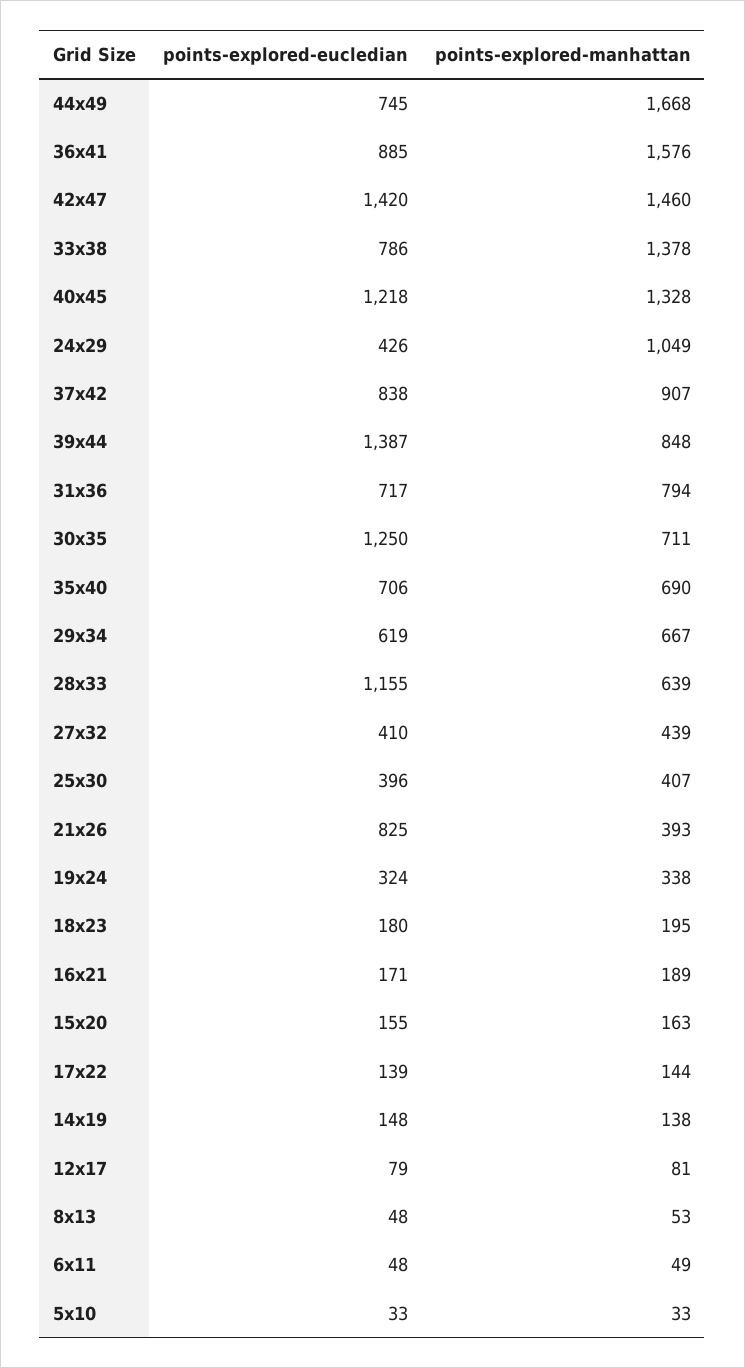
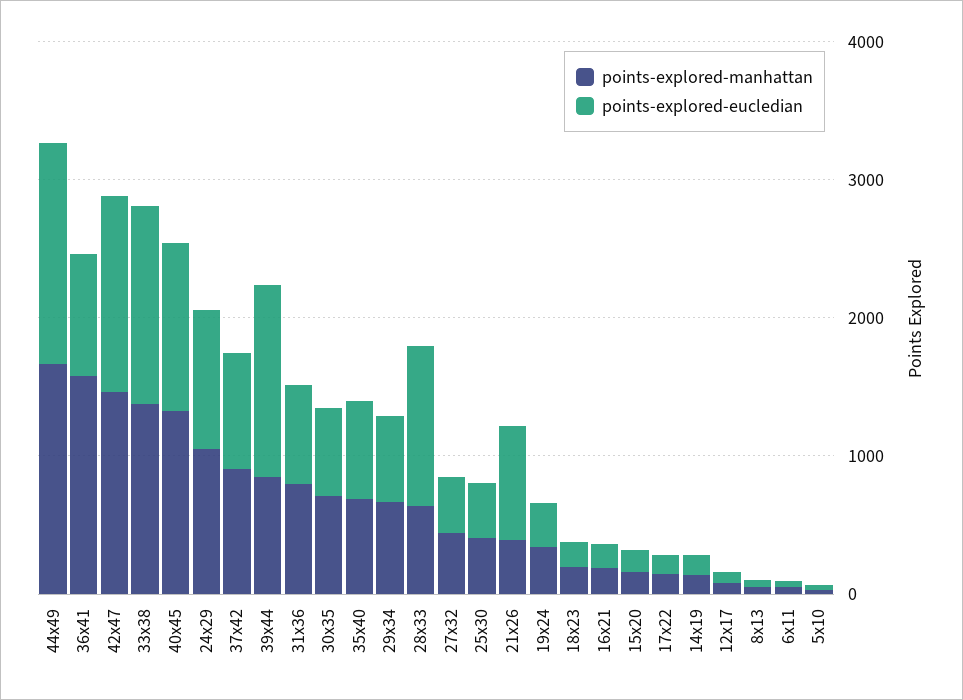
  {
    "points-explored-eucledian": {
-     "44x49": 745,
+     "44x49": 1600,
      "36x41": 885,
      "42x47": 1420,
-     "33x38": 786,
+     "33x38": 1400,
      "40x45": 1218,
-     "24x29": 426,
+     "24x29": 1000,
      "37x42": 838,
      "39x44": 1387,
      "31x36": 717,
-     "30x35": 1250,
+     "30x35": 600,
      "35x40": 706,
      "29x34": 619,
      "28x33": 1155,
      "27x32": 410,
      "25x30": 396,
      "21x26": 825,
      "19x24": 324,
      "18x23": 180,
      "16x21": 171,
      "15x20": 155,
      "17x22": 139,
      "14x19": 148,
      "12x17": 79,
      "8x13": 48,
      "6x11": 48,
      "5x10": 33
    },
    "points-explored-manhattan": {
      "44x49": 1668,
      "36x41": 1576,
      "42x47": 1460,
      "33x38": 1378,
      "40x45": 1328,
      "24x29": 1049,
      "37x42": 907,
      "39x44": 848,
      "31x36": 794,
      "30x35": 711,
      "35x40": 690,
      "29x34": 667,
      "28x33": 639,
      "27x32": 439,
      "25x30": 407,
      "21x26": 393,
      "19x24": 338,
      "18x23": 195,
      "16x21": 189,
      "15x20": 163,
      "17x22": 144,
      "14x19": 138,
      "12x17": 81,
      "8x13": 53,
      "6x11": 49,
      "5x10": 33
    }
  }

